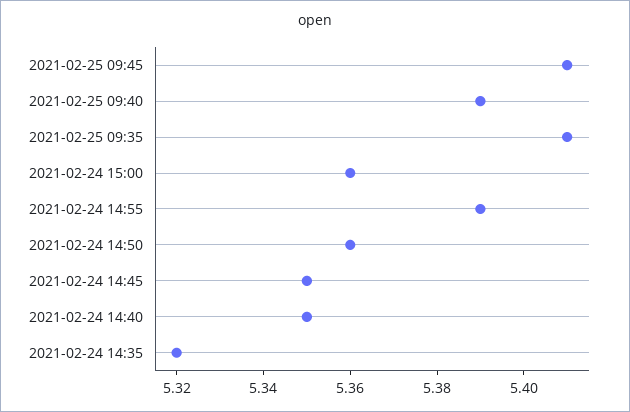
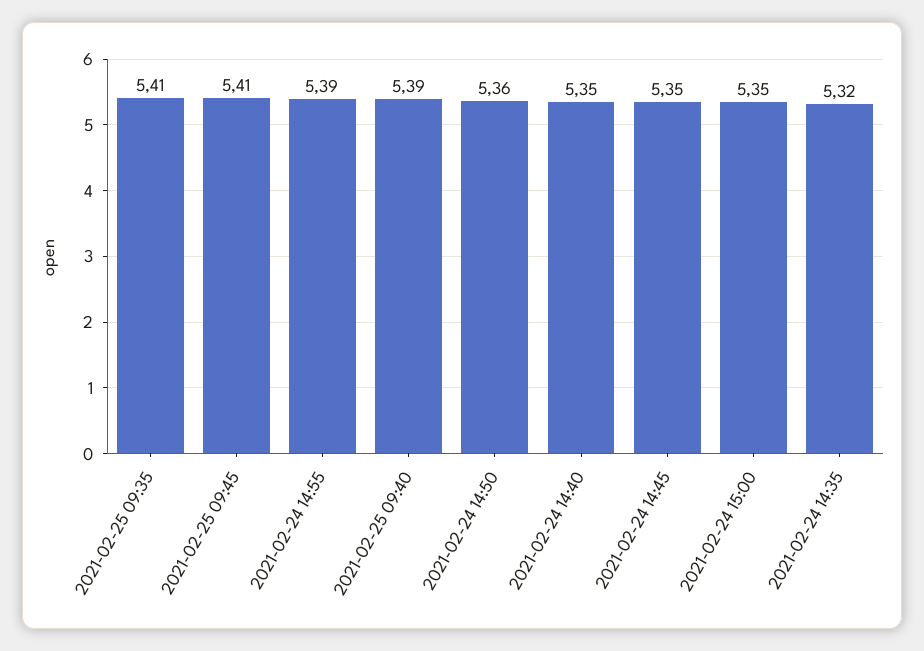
  {
    "2021-02-25 09:45": 5.41,
    "2021-02-25 09:40": 5.39,
    "2021-02-25 09:35": 5.41,
-   "2021-02-24 15:00": 5.36,
+   "2021-02-24 15:00": 5.35,
    "2021-02-24 14:55": 5.39,
    "2021-02-24 14:50": 5.36,
    "2021-02-24 14:45": 5.35,
    "2021-02-24 14:40": 5.35,
    "2021-02-24 14:35": 5.32
  }

